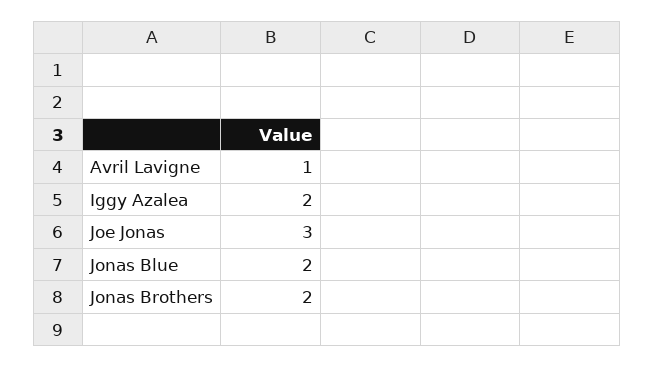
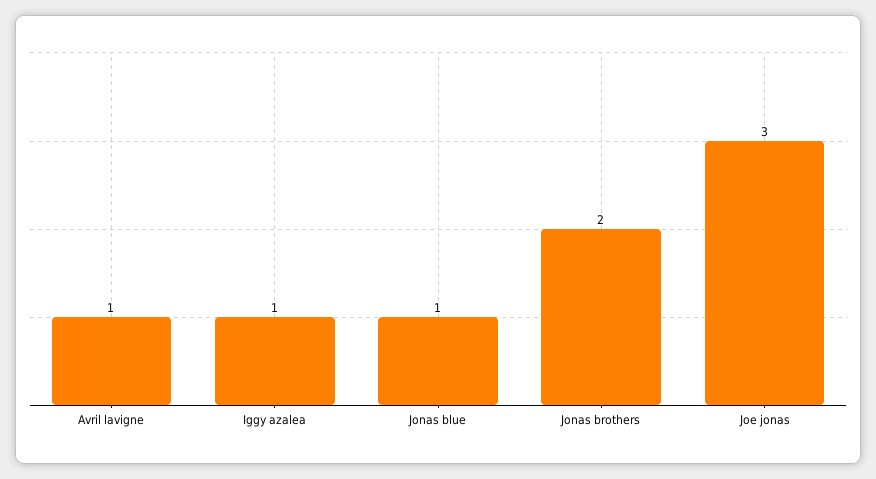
  {
    "Avril Lavigne": 1,
-   "Iggy Azalea": 2,
+   "Iggy Azalea": 1,
    "Joe Jonas": 3,
-   "Jonas Blue": 2,
+   "Jonas Blue": 1,
    "Jonas Brothers": 2
  }

